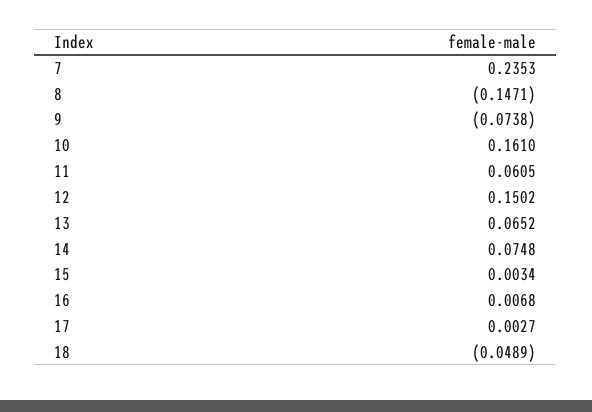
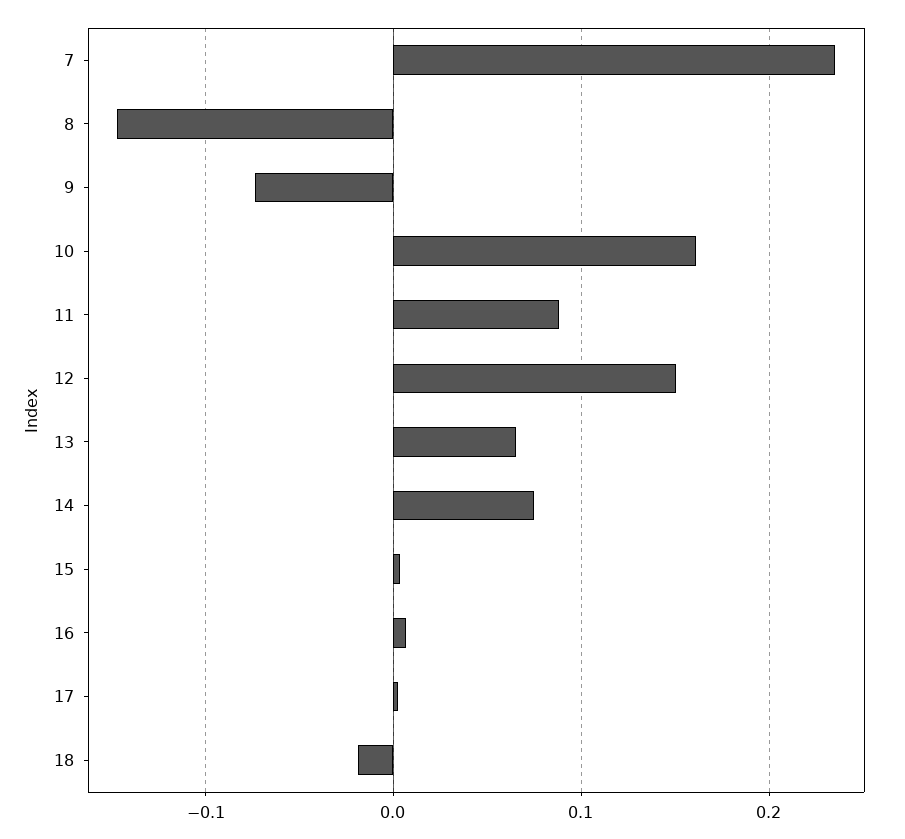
  {
    "7": 0.2353,
    "8": -0.1471,
    "9": -0.0738,
    "10": 0.161,
-   "11": 0.0605,
+   "11": 0.09,
    "12": 0.1502,
    "13": 0.0652,
    "14": 0.0748,
    "15": 0.0034,
    "16": 0.0068,
    "17": 0.0027,
-   "18": -0.0489
+   "18": -0.02
  }

